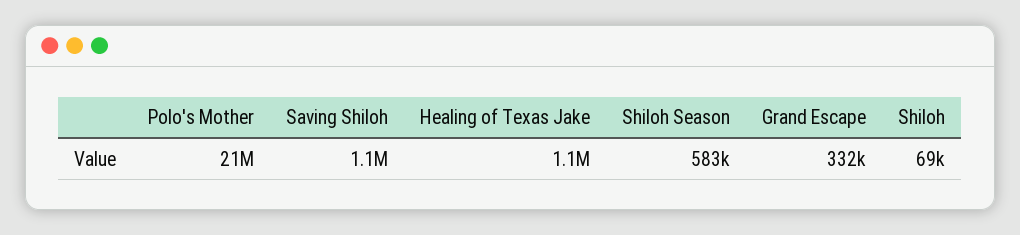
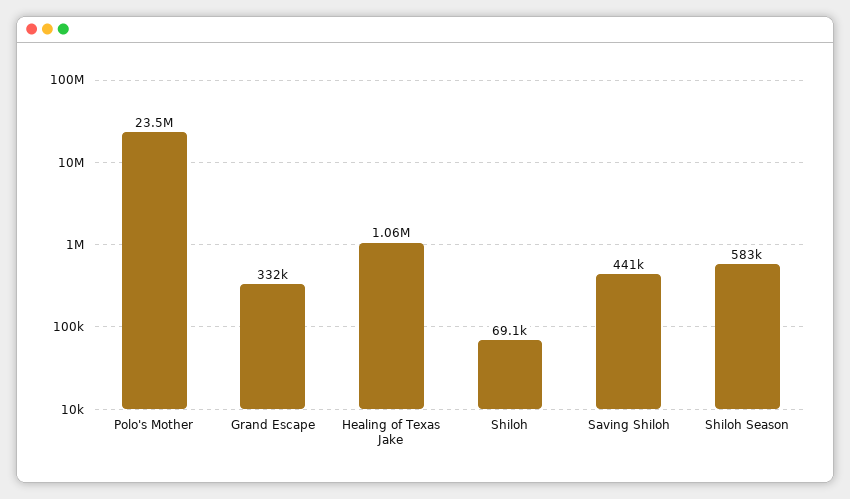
  {
-   "Polo's Mother": 21000000,
+   "Polo's Mother": 23500000,
-   "Saving Shiloh": 1100000,
+   "Saving Shiloh": 441000,
    "Healing of Texas Jake": 1060000,
    "Shiloh Season": 583000,
    "Grand Escape": 332000,
    "Shiloh": 69100
  }

